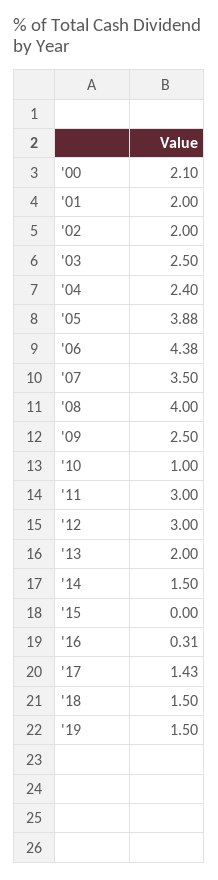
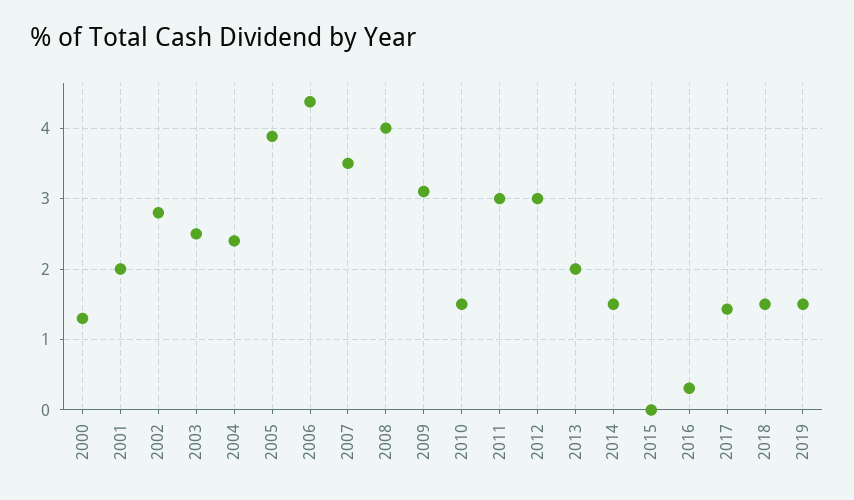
  {
-   "'00": 2.1,
+   "'00": 1.3,
    "'01": 2,
-   "'02": 2,
+   "'02": 2.8,
    "'03": 2.5,
    "'04": 2.4,
    "'05": 3.88,
    "'06": 4.38,
    "'07": 3.5,
    "'08": 4,
-   "'09": 2.5,
+   "'09": 3.1,
-   "'10": 1,
+   "'10": 1.5,
    "'11": 3,
    "'12": 3,
    "'13": 2,
    "'14": 1.5,
    "'15": 0,
    "'16": 0.31,
    "'17": 1.43,
    "'18": 1.5,
    "'19": 1.5
  }

